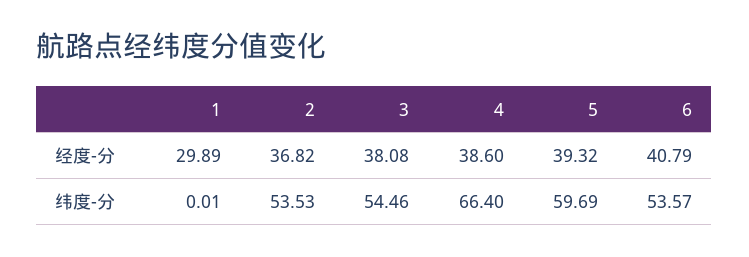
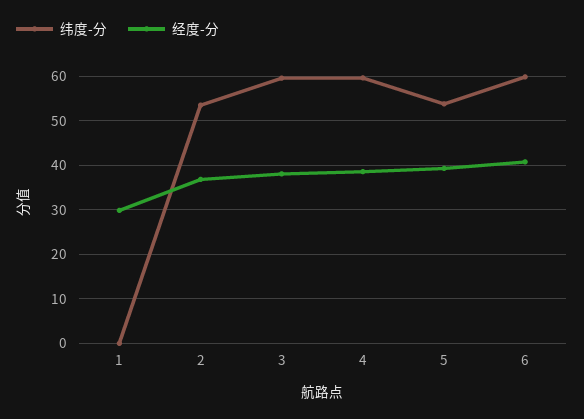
  {
    "经度-分": {
      "1": 29.89,
      "2": 36.82,
      "3": 38.08,
      "4": 38.6,
      "5": 39.32,
      "6": 40.79
    },
    "纬度-分": {
      "1": 0.01,
      "2": 53.53,
-     "3": 54.46,
+     "3": 60,
-     "4": 66.4,
+     "4": 60,
-     "5": 59.69,
+     "5": 54,
-     "6": 53.57
+     "6": 60
    }
  }

